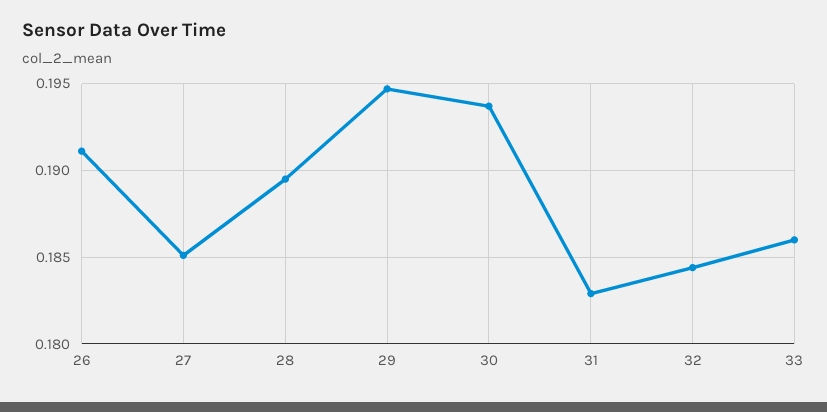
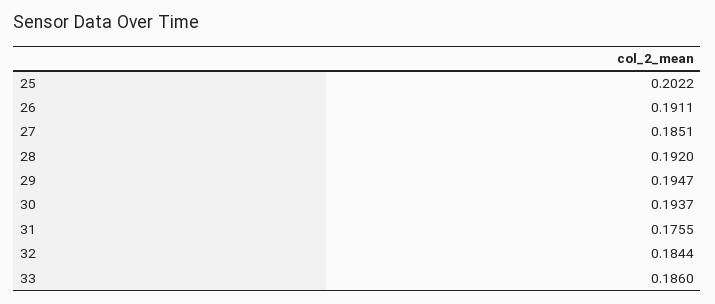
  {
    "26": 0.1911,
    "27": 0.1851,
-   "28": 0.1895,
+   "28": 0.192,
    "29": 0.1947,
    "30": 0.1937,
-   "31": 0.183,
+   "31": 0.1755,
    "32": 0.1844,
-   "33": 0.186
+   "33": 0.186,
+   "25": 0.2022
  }

